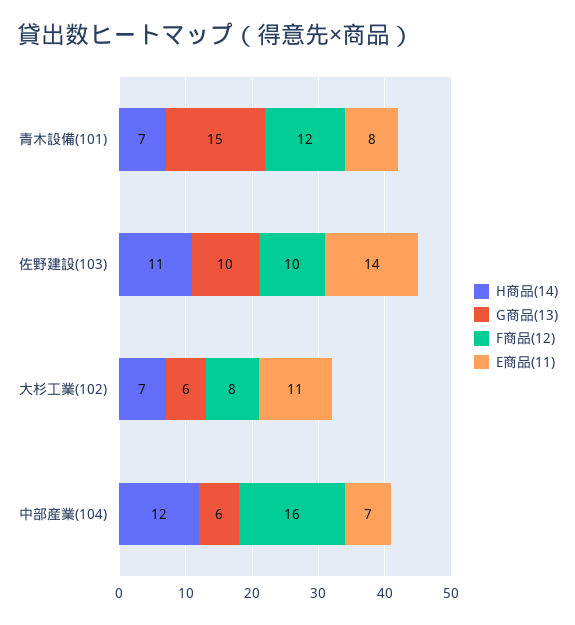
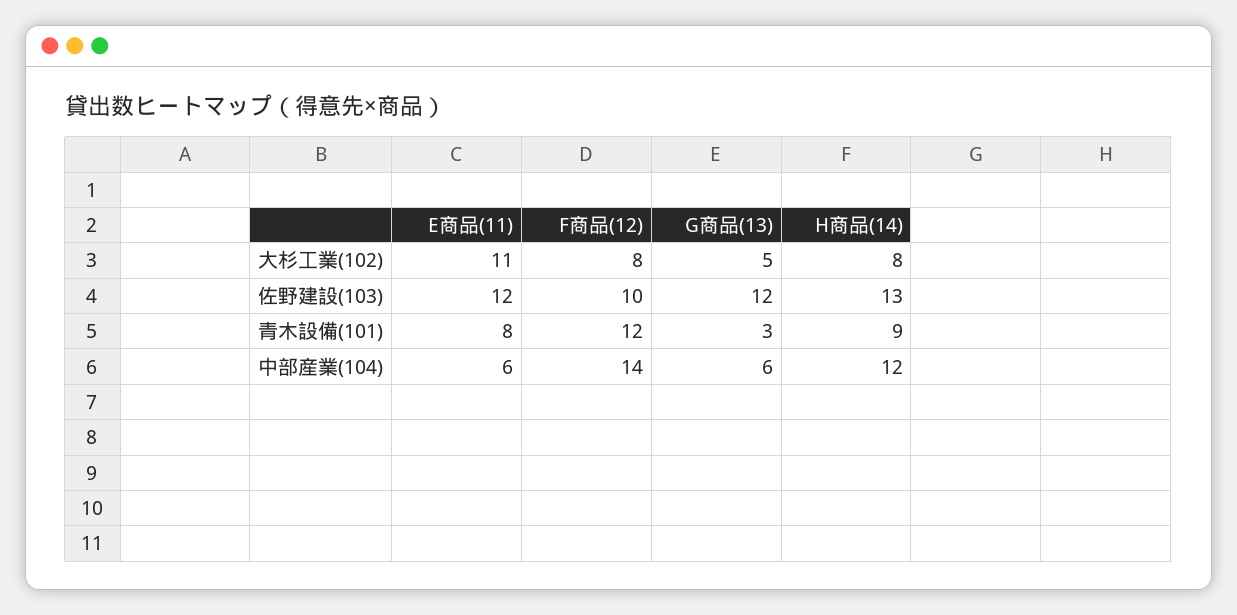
  {
    "H商品(14)": {
-     "青木設備(101)": 7,
+     "青木設備(101)": 9,
-     "佐野建設(103)": 11,
+     "佐野建設(103)": 13,
-     "大杉工業(102)": 7,
+     "大杉工業(102)": 8,
      "中部産業(104)": 12
    },
    "G商品(13)": {
-     "青木設備(101)": 15,
+     "青木設備(101)": 3,
-     "佐野建設(103)": 10,
+     "佐野建設(103)": 12,
-     "大杉工業(102)": 6,
+     "大杉工業(102)": 5,
      "中部産業(104)": 6
    },
    "F商品(12)": {
      "青木設備(101)": 12,
      "佐野建設(103)": 10,
      "大杉工業(102)": 8,
-     "中部産業(104)": 16
+     "中部産業(104)": 14
    },
    "E商品(11)": {
      "青木設備(101)": 8,
-     "佐野建設(103)": 14,
+     "佐野建設(103)": 12,
      "大杉工業(102)": 11,
-     "中部産業(104)": 7
+     "中部産業(104)": 6
    }
  }

